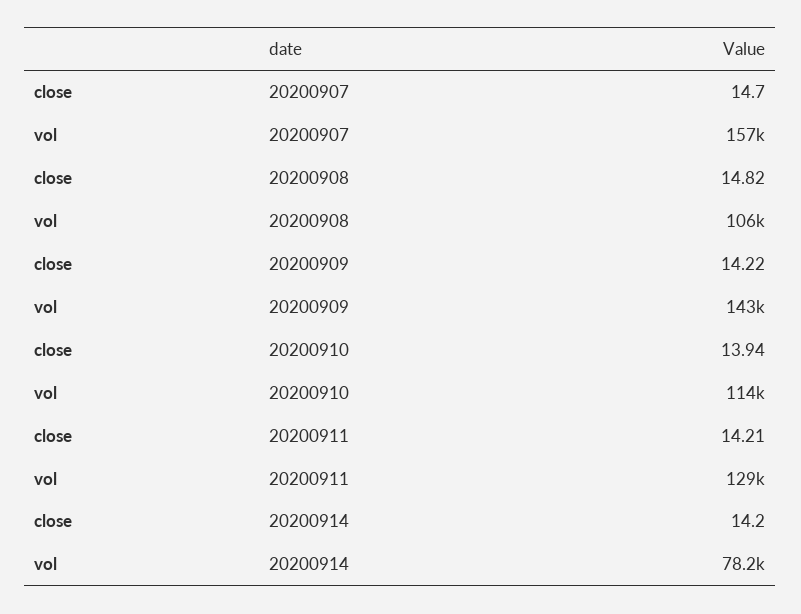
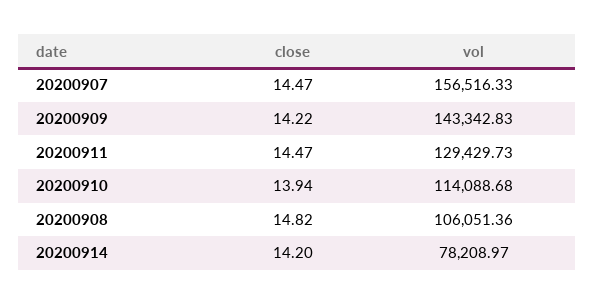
  {
    "close": {
-     "20200907": 14.7,
+     "20200907": 14.47,
      "20200908": 14.82,
      "20200909": 14.22,
      "20200910": 13.94,
-     "20200911": 14.21,
+     "20200911": 14.47,
      "20200914": 14.2
    },
    "vol": {
      "20200907": 156516.33,
      "20200908": 106051.36,
      "20200909": 143342.83,
      "20200910": 114088.68,
      "20200911": 129429.73,
      "20200914": 78208.97
    }
  }

